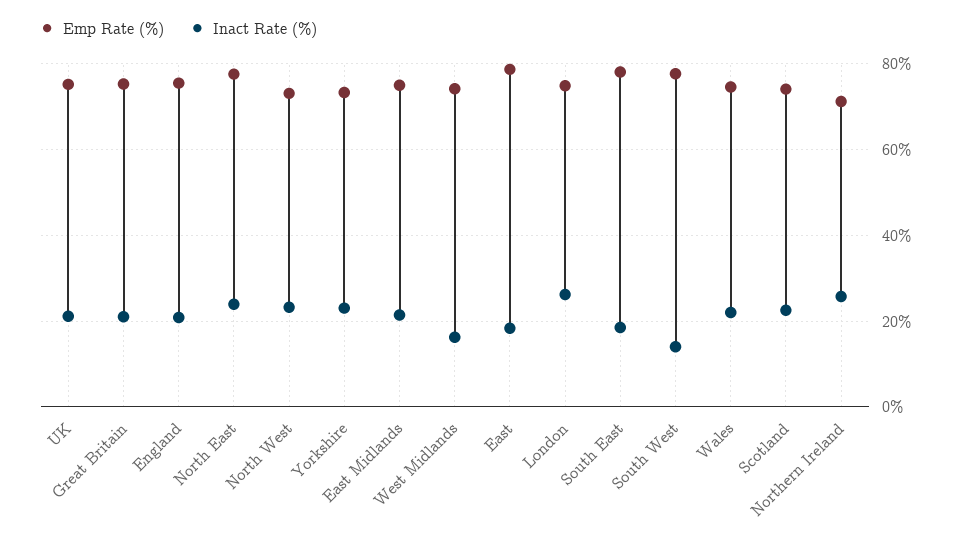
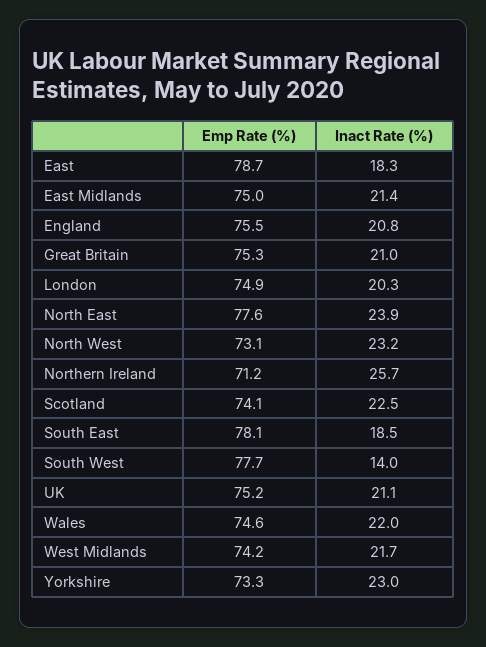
  {
    "Emp Rate (%)": {
      "UK": 75.2,
      "Great Britain": 75.3,
      "England": 75.5,
      "North East": 77.6,
      "North West": 73.1,
      "Yorkshire": 73.3,
      "East Midlands": 75,
      "West Midlands": 74.2,
      "East": 78.7,
      "London": 74.9,
      "South East": 78.1,
      "South West": 77.7,
      "Wales": 74.6,
      "Scotland": 74.1,
      "Northern Ireland": 71.2
    },
    "Inact Rate (%)": {
      "UK": 21.1,
      "Great Britain": 21,
      "England": 20.8,
      "North East": 23.9,
      "North West": 23.2,
      "Yorkshire": 23,
      "East Midlands": 21.4,
-     "West Midlands": 16,
+     "West Midlands": 21.7,
      "East": 18.3,
-     "London": 26,
+     "London": 20.3,
      "South East": 18.5,
      "South West": 14,
      "Wales": 22,
      "Scotland": 22.5,
      "Northern Ireland": 25.7
    }
  }

